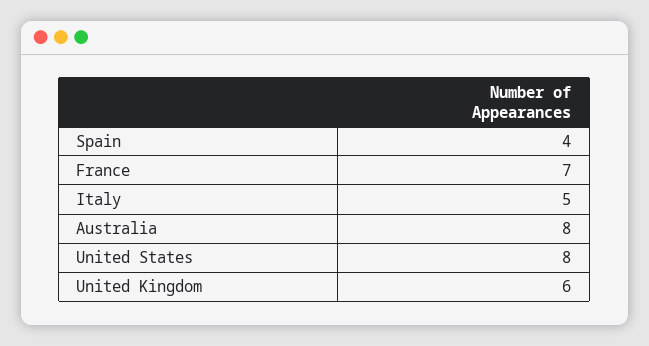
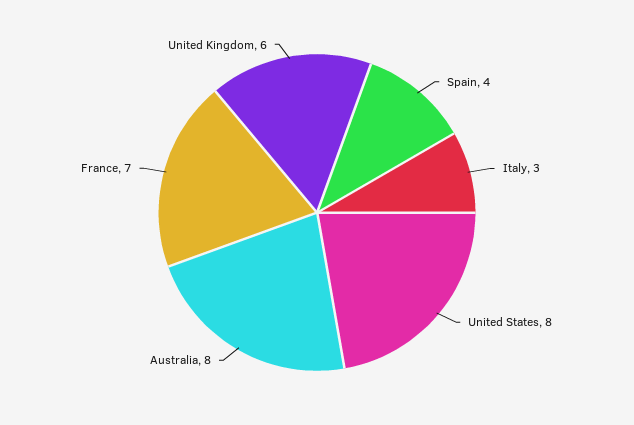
  {
    "Spain": 4,
    "France": 7,
-   "Italy": 5,
+   "Italy": 3,
    "Australia": 8,
    "United States": 8,
    "United Kingdom": 6
  }

